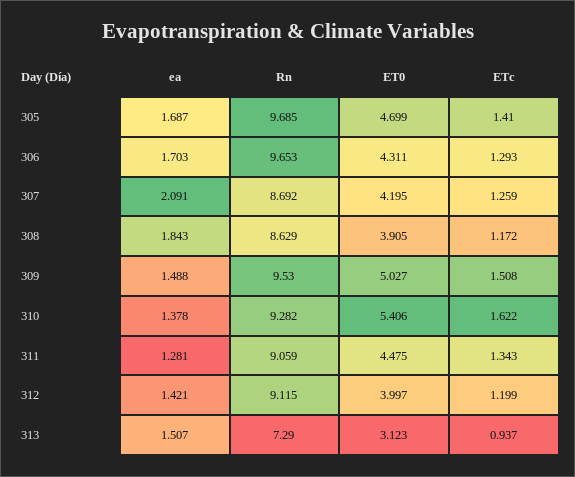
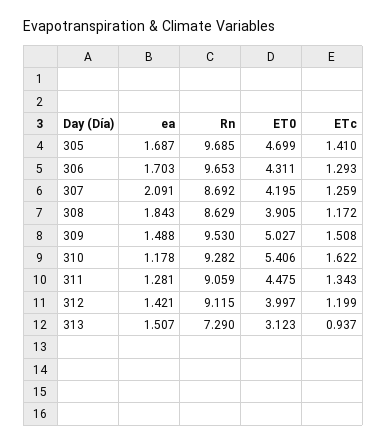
  {
    "ea": {
      "305": 1.687,
      "306": 1.703,
      "307": 2.091,
      "308": 1.843,
      "309": 1.488,
-     "310": 1.378,
+     "310": 1.178,
      "311": 1.281,
      "312": 1.421,
      "313": 1.507
    },
    "Rn": {
      "305": 9.685,
      "306": 9.653,
      "307": 8.692,
      "308": 8.629,
      "309": 9.53,
      "310": 9.282,
      "311": 9.059,
      "312": 9.115,
      "313": 7.29
    },
    "ET0": {
      "305": 4.699,
      "306": 4.311,
      "307": 4.195,
      "308": 3.905,
      "309": 5.027,
      "310": 5.406,
      "311": 4.475,
      "312": 3.997,
      "313": 3.123
    },
    "ETc": {
      "305": 1.41,
      "306": 1.293,
      "307": 1.259,
      "308": 1.172,
      "309": 1.508,
      "310": 1.622,
      "311": 1.343,
      "312": 1.199,
      "313": 0.937
    }
  }

